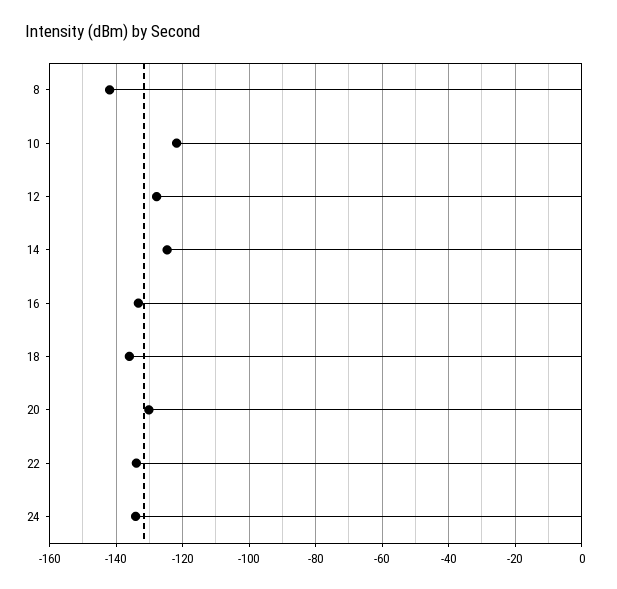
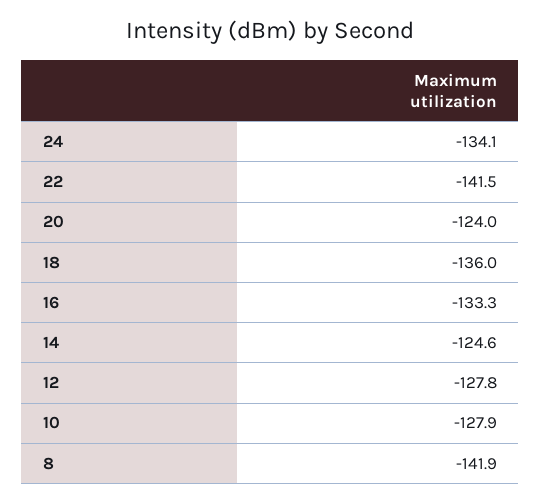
  {
    "8": -141.9,
-   "10": -122,
+   "10": -127.9,
    "12": -127.8,
    "14": -124.6,
    "16": -133.3,
    "18": -136,
-   "20": -130,
+   "20": -124,
-   "22": -134,
+   "22": -141.5,
    "24": -134.1
  }

